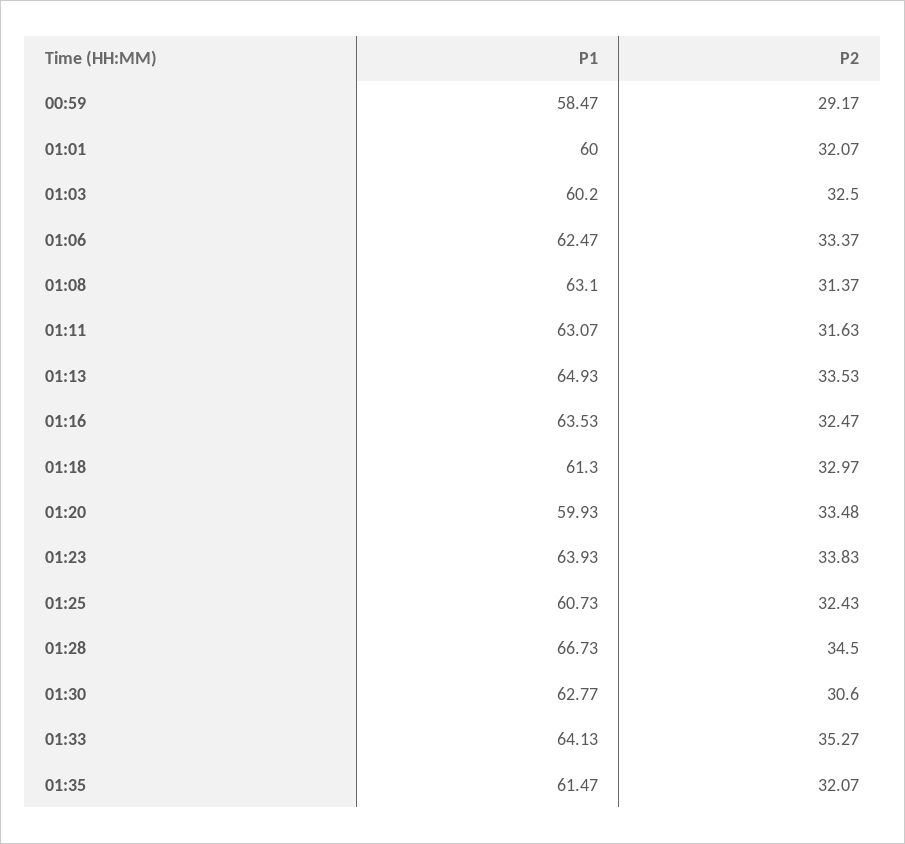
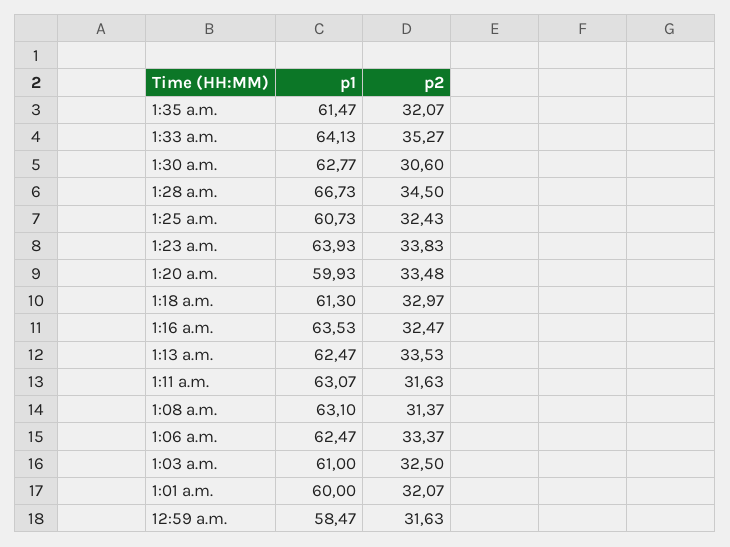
  {
    "P1": {
      "00:59": 58.47,
      "01:01": 60,
-     "01:03": 60.2,
+     "01:03": 61,
      "01:06": 62.47,
      "01:08": 63.1,
      "01:11": 63.07,
-     "01:13": 64.93,
+     "01:13": 62.47,
      "01:16": 63.53,
      "01:18": 61.3,
      "01:20": 59.93,
      "01:23": 63.93,
      "01:25": 60.73,
      "01:28": 66.73,
      "01:30": 62.77,
      "01:33": 64.13,
      "01:35": 61.47
    },
    "P2": {
-     "00:59": 29.17,
+     "00:59": 31.63,
      "01:01": 32.07,
      "01:03": 32.5,
      "01:06": 33.37,
      "01:08": 31.37,
      "01:11": 31.63,
      "01:13": 33.53,
      "01:16": 32.47,
      "01:18": 32.97,
      "01:20": 33.48,
      "01:23": 33.83,
      "01:25": 32.43,
      "01:28": 34.5,
      "01:30": 30.6,
      "01:33": 35.27,
      "01:35": 32.07
    }
  }

